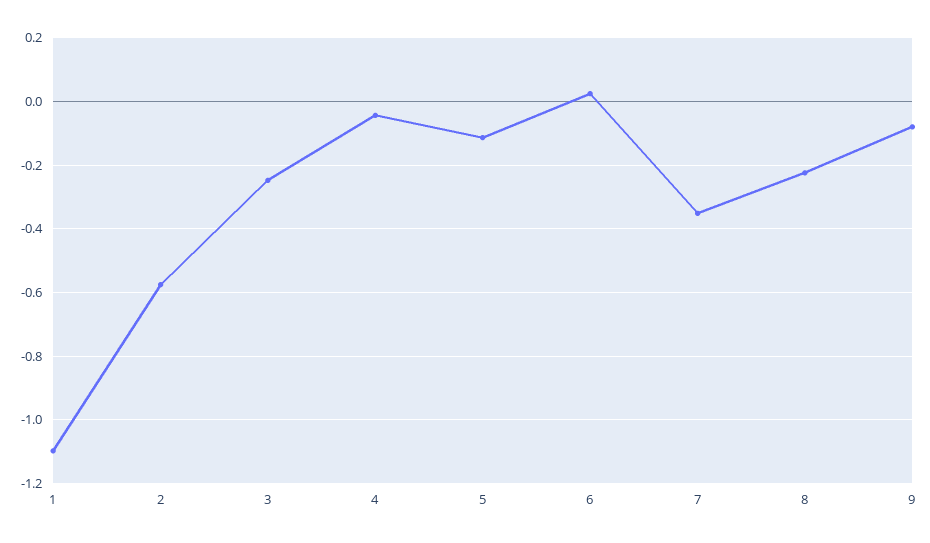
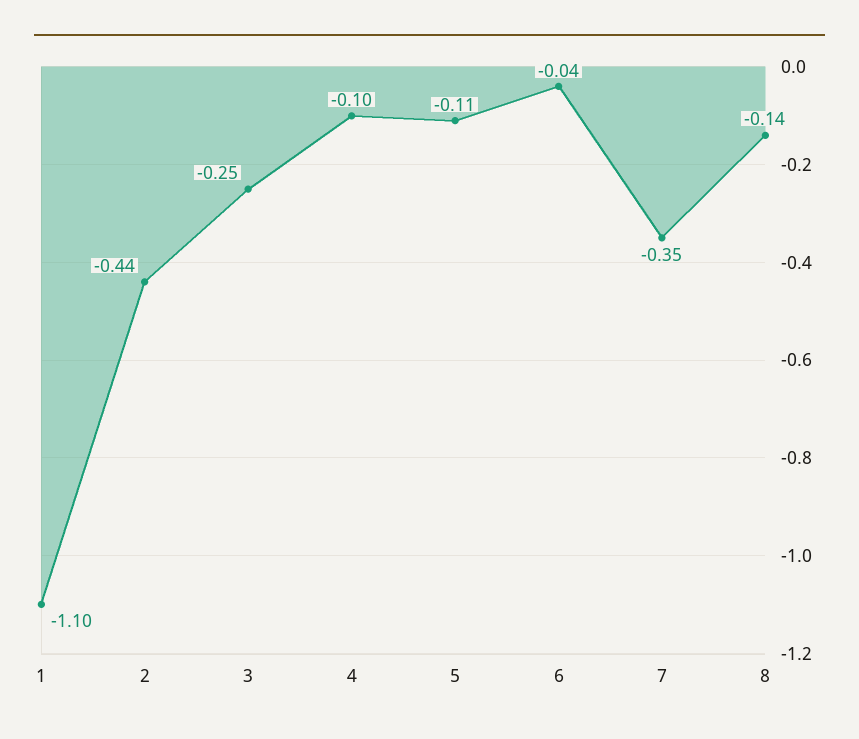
  {
    "1": -1.1,
-   "2": -0.58,
+   "2": -0.44,
    "3": -0.25,
-   "4": -0.04,
+   "4": -0.1,
    "5": -0.11,
-   "6": 0.02,
+   "6": -0.04,
    "7": -0.35,
-   "8": -0.22,
+   "8": -0.14
-   "9": -0.08
  }

